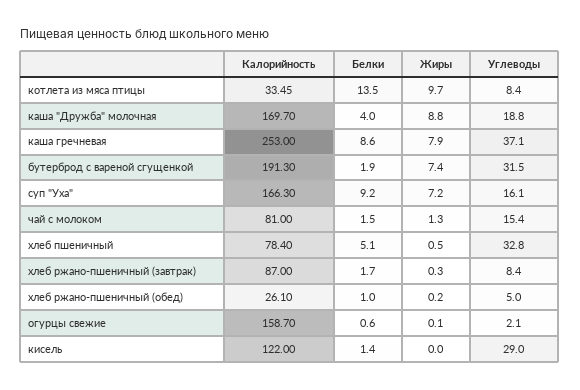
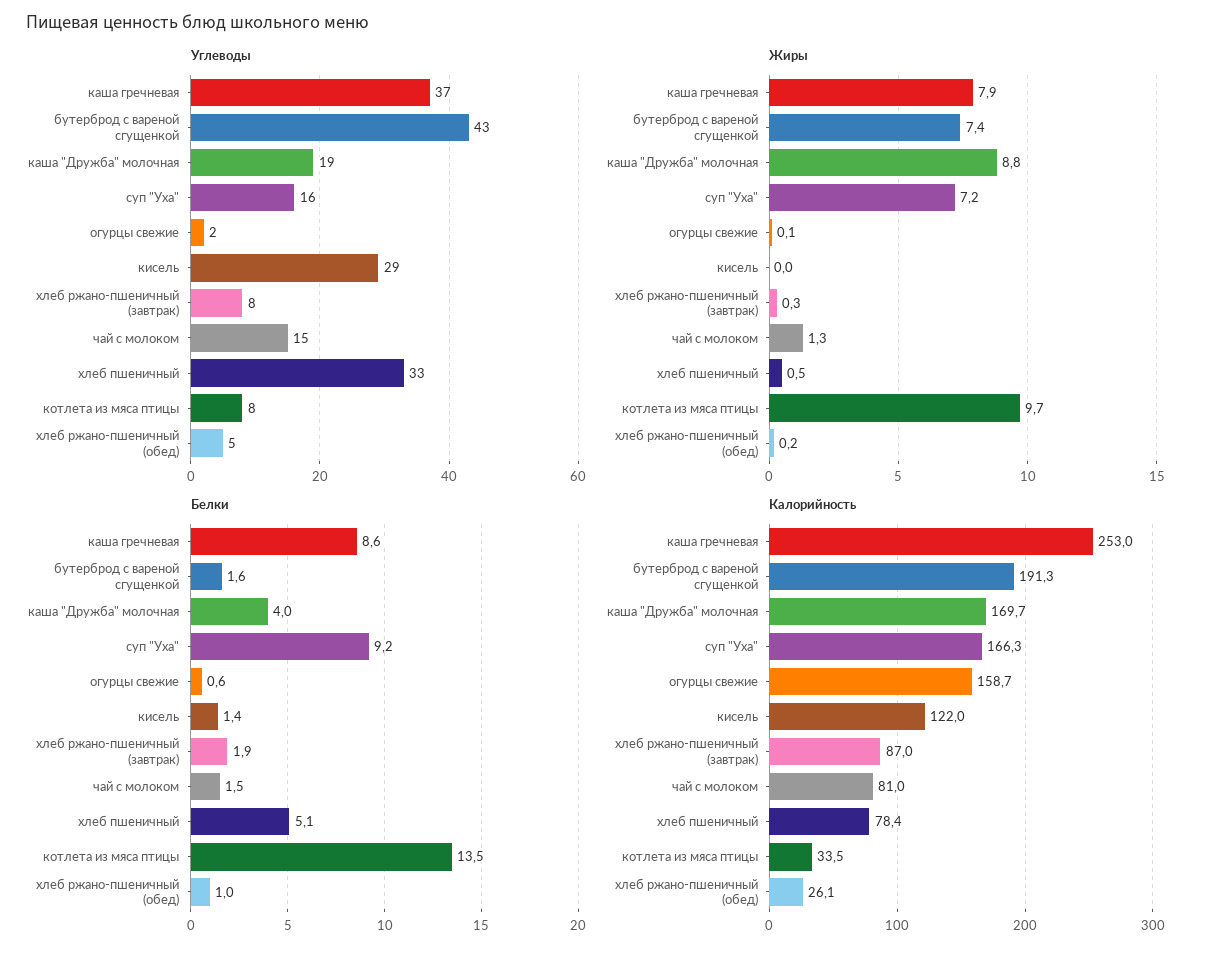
  {
    "Калорийность": {
      "котлета из мяса птицы": 33.45,
      "каша \"Дружба\" молочная": 169.7,
      "каша гречневая": 253,
      "бутерброд с вареной сгущенкой": 191.3,
      "суп \"Уха\"": 166.3,
      "чай с молоком": 81,
      "хлеб пшеничный": 78.4,
      "хлеб ржано-пшеничный (завтрак)": 87,
      "хлеб ржано-пшеничный (обед)": 26.1,
      "огурцы свежие": 158.7,
      "кисель": 122
    },
    "Белки": {
      "котлета из мяса птицы": 13.5,
      "каша \"Дружба\" молочная": 4,
      "каша гречневая": 8.6,
-     "бутерброд с вареной сгущенкой": 1.9,
+     "бутерброд с вареной сгущенкой": 1.6,
      "суп \"Уха\"": 9.2,
      "чай с молоком": 1.5,
      "хлеб пшеничный": 5.1,
-     "хлеб ржано-пшеничный (завтрак)": 1.7,
+     "хлеб ржано-пшеничный (завтрак)": 1.9,
      "хлеб ржано-пшеничный (обед)": 1,
      "огурцы свежие": 0.6,
      "кисель": 1.4
    },
    "Жиры": {
      "котлета из мяса птицы": 9.7,
      "каша \"Дружба\" молочная": 8.8,
      "каша гречневая": 7.9,
      "бутерброд с вареной сгущенкой": 7.4,
      "суп \"Уха\"": 7.2,
      "чай с молоком": 1.3,
      "хлеб пшеничный": 0.5,
      "хлеб ржано-пшеничный (завтрак)": 0.3,
      "хлеб ржано-пшеничный (обед)": 0.2,
      "огурцы свежие": 0.1,
      "кисель": 0
    },
    "Углеводы": {
      "котлета из мяса птицы": 8.4,
      "каша \"Дружба\" молочная": 18.8,
      "каша гречневая": 37.1,
-     "бутерброд с вареной сгущенкой": 31.5,
+     "бутерброд с вареной сгущенкой": 43,
      "суп \"Уха\"": 16.1,
      "чай с молоком": 15.4,
      "хлеб пшеничный": 32.8,
      "хлеб ржано-пшеничный (завтрак)": 8.4,
      "хлеб ржано-пшеничный (обед)": 5,
      "огурцы свежие": 2.1,
      "кисель": 29
    }
  }

